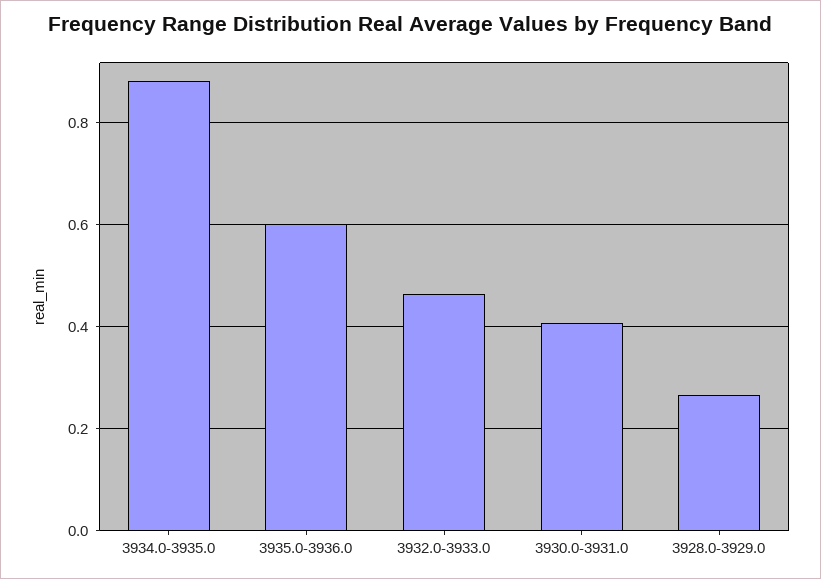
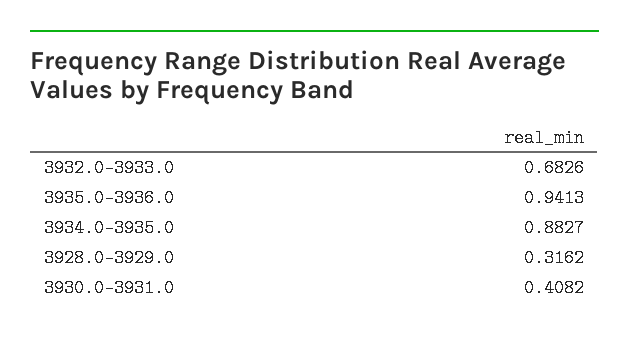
  {
    "3934.0-3935.0": 0.8827,
-   "3935.0-3936.0": 0.6,
+   "3935.0-3936.0": 0.9413,
-   "3932.0-3933.0": 0.46,
+   "3932.0-3933.0": 0.6826,
    "3930.0-3931.0": 0.4082,
-   "3928.0-3929.0": 0.26
+   "3928.0-3929.0": 0.3162
  }

